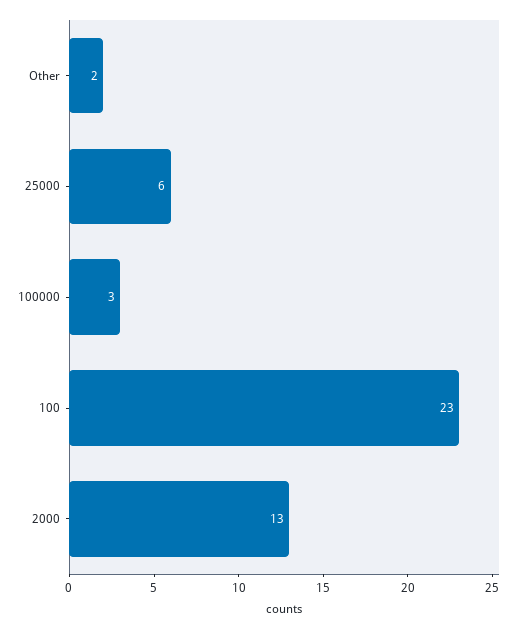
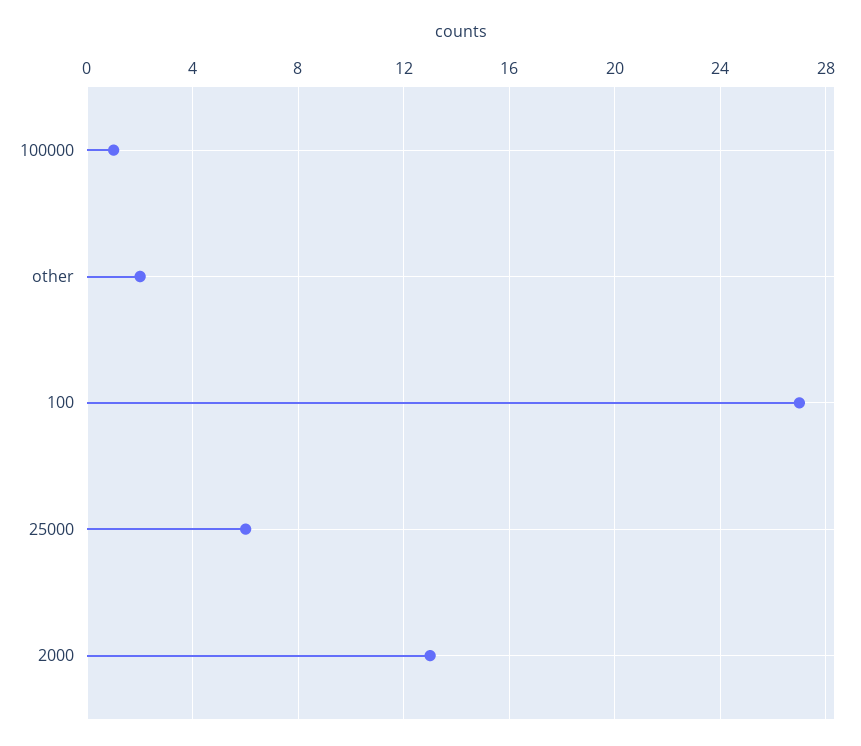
  {
    "Other": 2,
    "25000": 6,
-   "100000": 3,
+   "100000": 1,
-   "100": 23,
+   "100": 27,
    "2000": 13
  }

